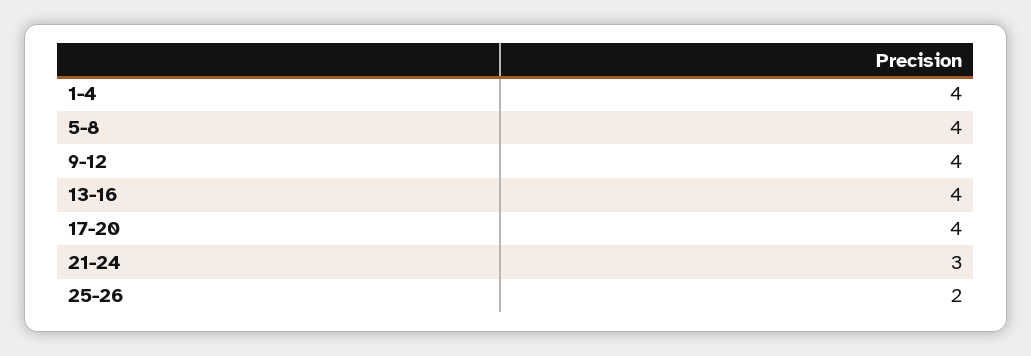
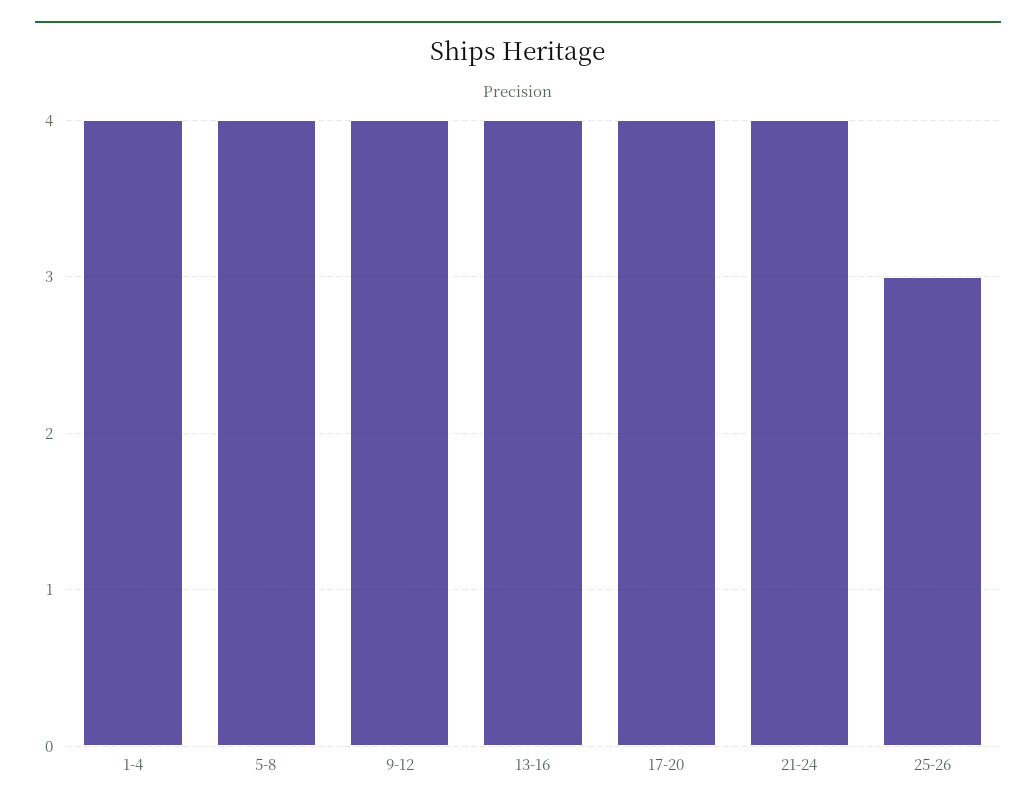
  {
    "1-4": 4,
    "5-8": 4,
    "9-12": 4,
    "13-16": 4,
    "17-20": 4,
-   "21-24": 3,
+   "21-24": 4,
-   "25-26": 2
+   "25-26": 3
  }

